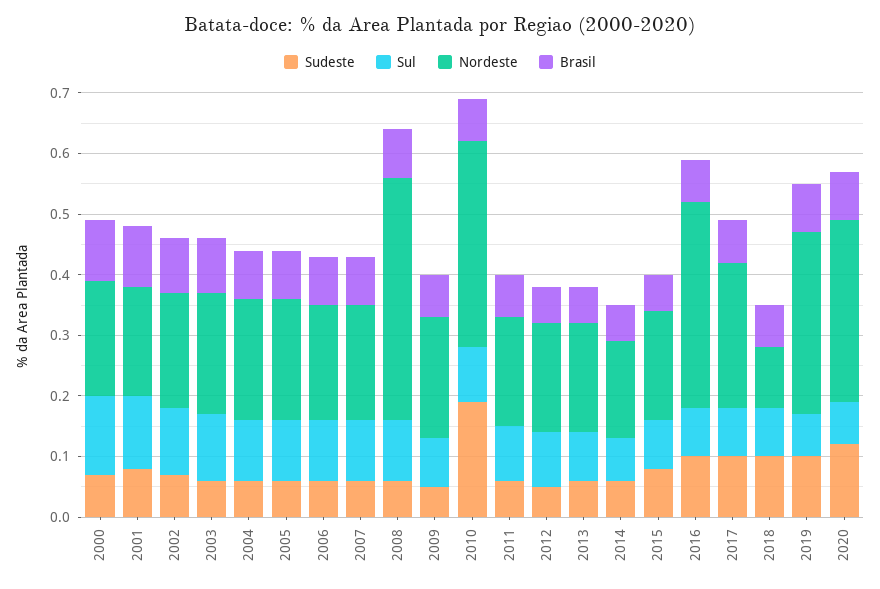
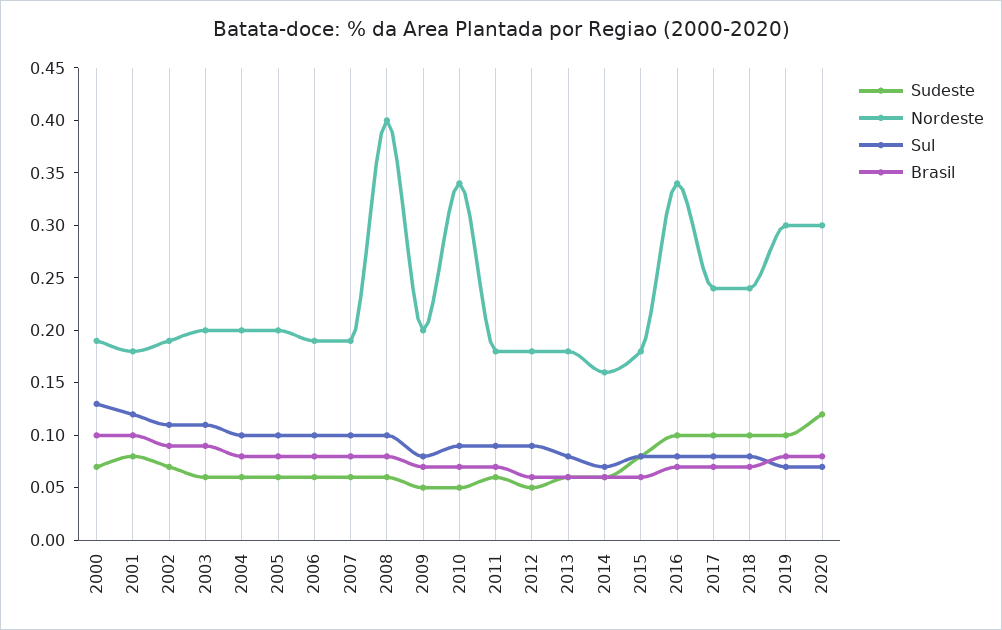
  {
    "Sudeste": {
      "2000": 0.07,
      "2001": 0.08,
      "2002": 0.07,
      "2003": 0.06,
      "2004": 0.06,
      "2005": 0.06,
      "2006": 0.06,
      "2007": 0.06,
      "2008": 0.06,
      "2009": 0.05,
-     "2010": 0.2,
+     "2010": 0.05,
      "2011": 0.06,
      "2012": 0.05,
      "2013": 0.06,
      "2014": 0.06,
      "2015": 0.08,
      "2016": 0.1,
      "2017": 0.1,
      "2018": 0.1,
      "2019": 0.1,
      "2020": 0.12
    },
    "Sul": {
      "2000": 0.13,
      "2001": 0.12,
      "2002": 0.11,
      "2003": 0.11,
      "2004": 0.1,
      "2005": 0.1,
      "2006": 0.1,
      "2007": 0.1,
      "2008": 0.1,
      "2009": 0.08,
      "2010": 0.09,
      "2011": 0.09,
      "2012": 0.09,
      "2013": 0.08,
      "2014": 0.07,
      "2015": 0.08,
      "2016": 0.08,
      "2017": 0.08,
      "2018": 0.08,
      "2019": 0.07,
      "2020": 0.07
    },
    "Nordeste": {
      "2000": 0.19,
      "2001": 0.18,
      "2002": 0.19,
      "2003": 0.2,
      "2004": 0.2,
      "2005": 0.2,
      "2006": 0.19,
      "2007": 0.19,
      "2008": 0.4,
      "2009": 0.2,
      "2010": 0.34,
      "2011": 0.18,
      "2012": 0.18,
      "2013": 0.18,
      "2014": 0.16,
      "2015": 0.18,
      "2016": 0.34,
      "2017": 0.24,
-     "2018": 0.1,
+     "2018": 0.24,
      "2019": 0.3,
      "2020": 0.3
    },
    "Brasil": {
      "2000": 0.1,
      "2001": 0.1,
      "2002": 0.09,
      "2003": 0.09,
      "2004": 0.08,
      "2005": 0.08,
      "2006": 0.08,
      "2007": 0.08,
      "2008": 0.08,
      "2009": 0.07,
      "2010": 0.07,
      "2011": 0.07,
      "2012": 0.06,
      "2013": 0.06,
      "2014": 0.06,
      "2015": 0.06,
      "2016": 0.07,
      "2017": 0.07,
      "2018": 0.07,
      "2019": 0.08,
      "2020": 0.08
    }
  }

